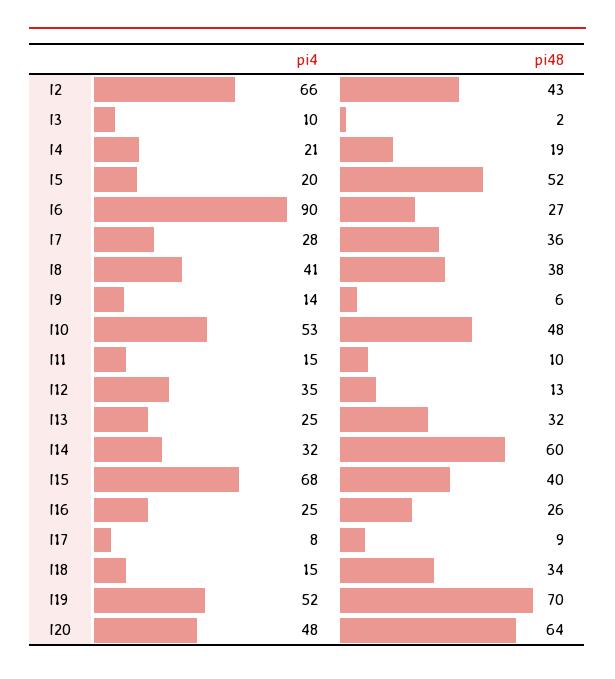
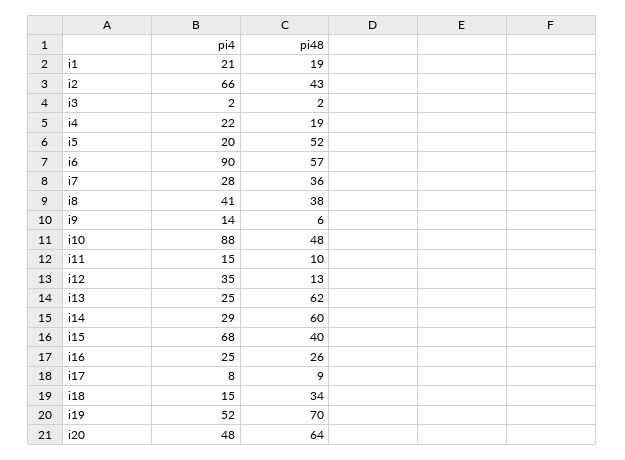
  {
    "pi4": {
      "I2": 66,
-     "I3": 10,
+     "I3": 2,
-     "I4": 21,
+     "I4": 22,
      "I5": 20,
      "I6": 90,
      "I7": 28,
      "I8": 41,
      "I9": 14,
-     "I10": 53,
+     "I10": 88,
      "I11": 15,
      "I12": 35,
      "I13": 25,
-     "I14": 32,
+     "I14": 29,
      "I15": 68,
      "I16": 25,
      "I17": 8,
      "I18": 15,
      "I19": 52,
-     "I20": 48
+     "I20": 48,
+     "i1": 21
    },
    "pi48": {
      "I2": 43,
      "I3": 2,
      "I4": 19,
      "I5": 52,
-     "I6": 27,
+     "I6": 57,
      "I7": 36,
      "I8": 38,
      "I9": 6,
      "I10": 48,
      "I11": 10,
      "I12": 13,
-     "I13": 32,
+     "I13": 62,
      "I14": 60,
      "I15": 40,
      "I16": 26,
      "I17": 9,
      "I18": 34,
      "I19": 70,
-     "I20": 64
+     "I20": 64,
+     "i1": 19
    }
  }

